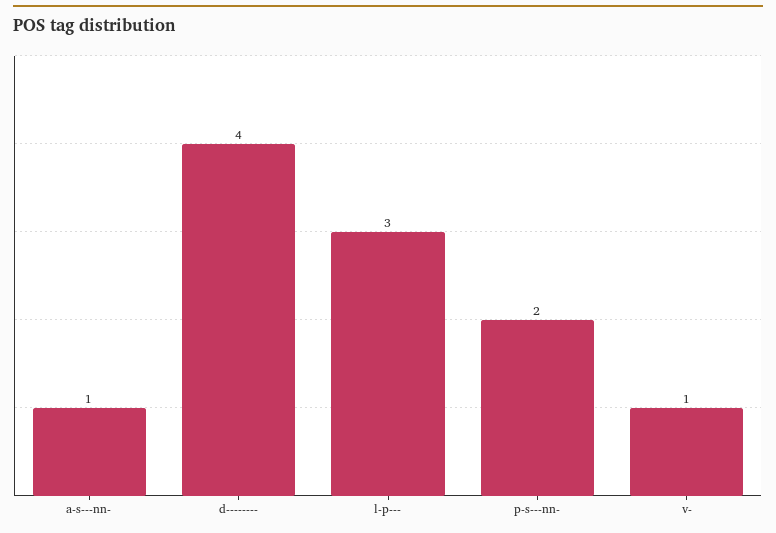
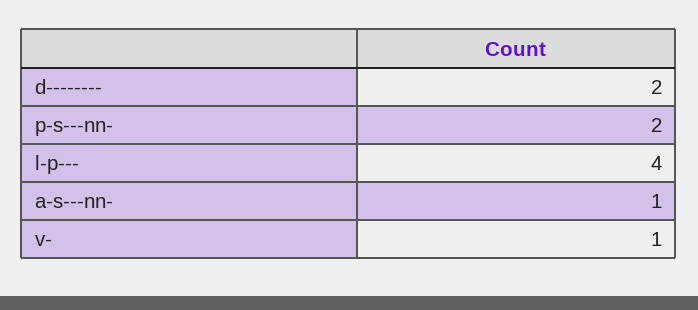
  {
    "a-s---nn-": 1,
-   "d--------": 4,
+   "d--------": 2,
-   "l-p---": 3,
+   "l-p---": 4,
    "p-s---nn-": 2,
    "v-": 1
  }

